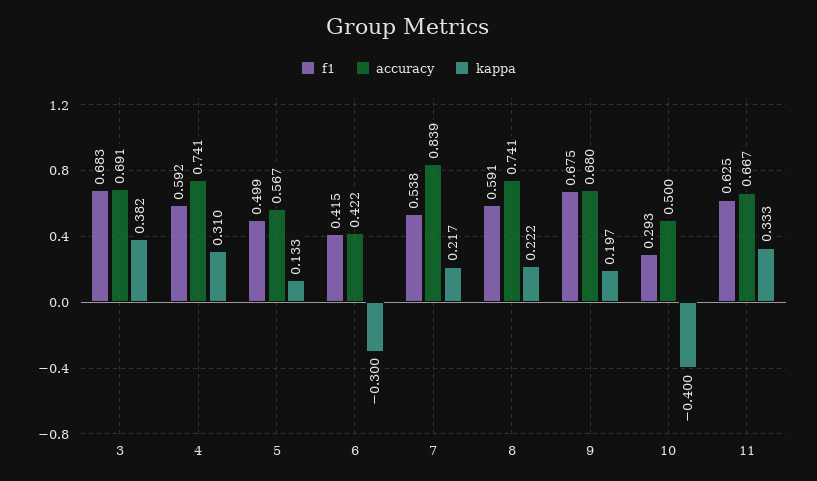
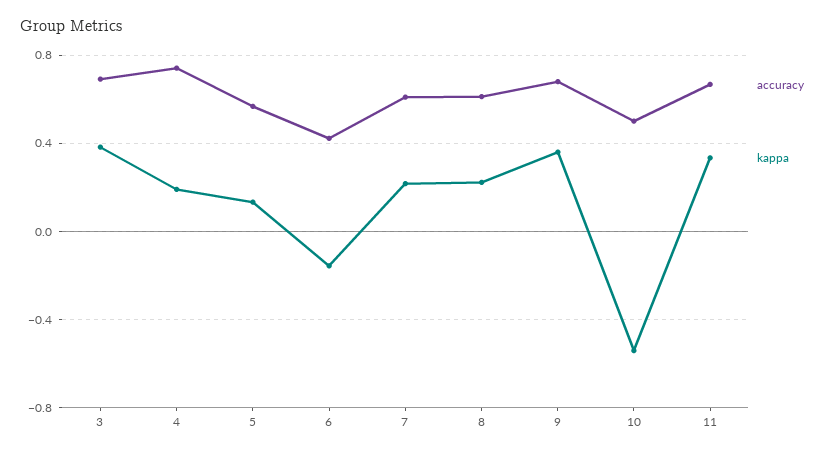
  {
-   "f1": {
-     "3": 0.683,
-     "4": 0.592,
-     "5": 0.499,
-     "6": 0.415,
-     "7": 0.538,
-     "8": 0.591,
-     "9": 0.675,
-     "10": 0.293,
-     "11": 0.625
-   },
    "accuracy": {
      "3": 0.691,
      "4": 0.741,
      "5": 0.567,
      "6": 0.422,
-     "7": 0.839,
+     "7": 0.6,
-     "8": 0.741,
+     "8": 0.6,
      "9": 0.68,
      "10": 0.5,
      "11": 0.667
    },
    "kappa": {
      "3": 0.382,
-     "4": 0.31,
+     "4": 0.2,
      "5": 0.133,
-     "6": -0.3,
+     "6": -0.15,
      "7": 0.217,
      "8": 0.222,
-     "9": 0.197,
+     "9": 0.35,
-     "10": -0.4,
+     "10": -0.55,
      "11": 0.333
    }
  }

